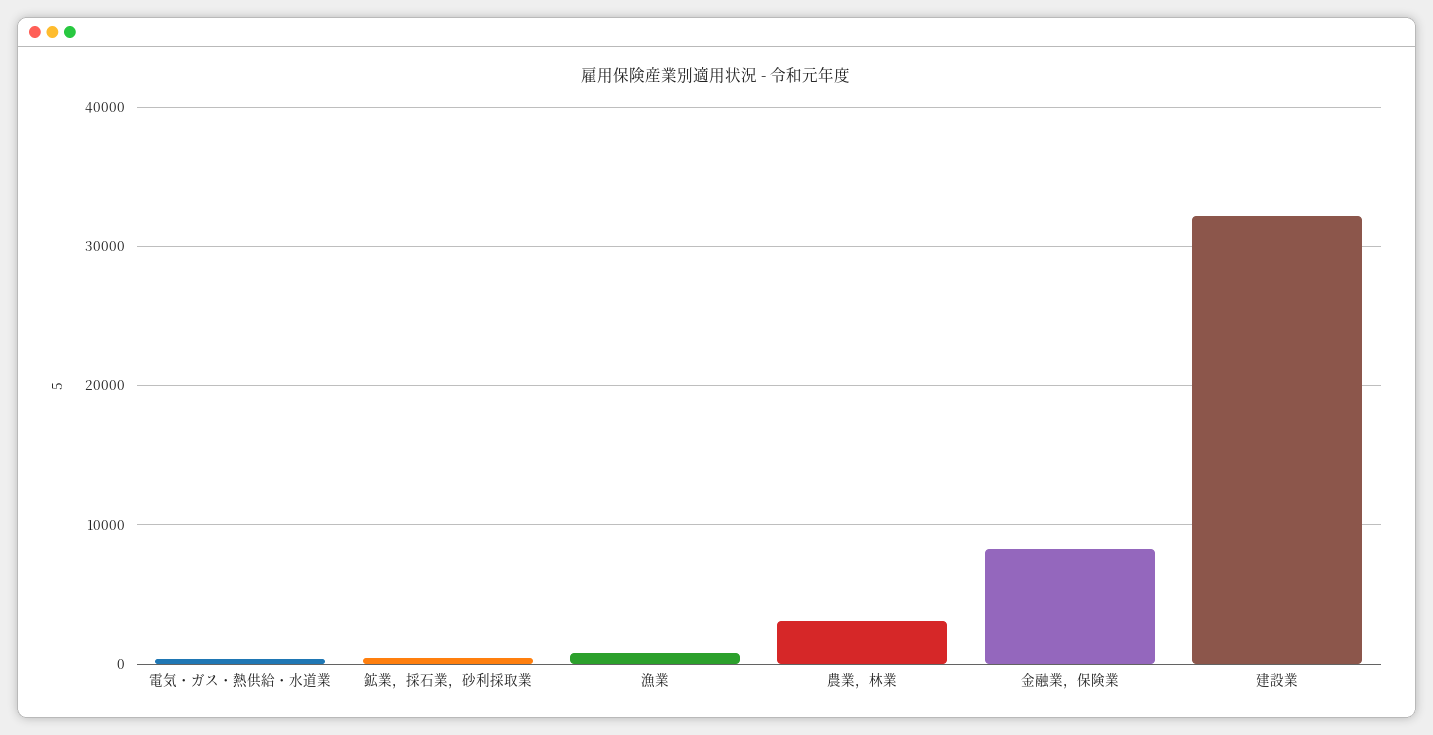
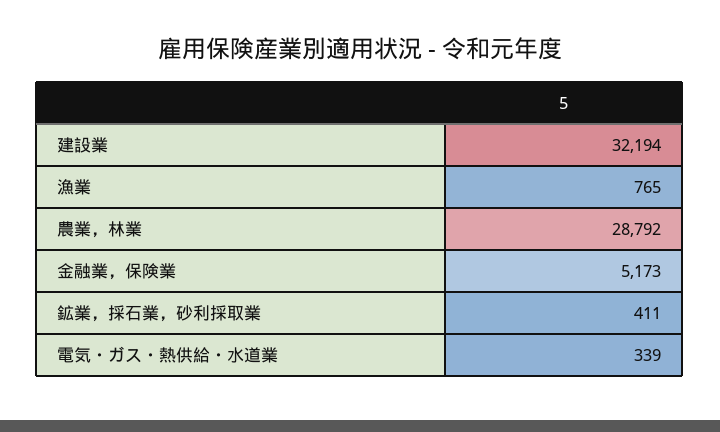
  {
    "電気・ガス・熱供給・水道業": 339,
    "鉱業，採石業，砂利採取業": 411,
    "漁業": 765,
-   "農業，林業": 3000,
+   "農業，林業": 28792,
-   "金融業，保険業": 8000,
+   "金融業，保険業": 5173,
    "建設業": 32194
  }

